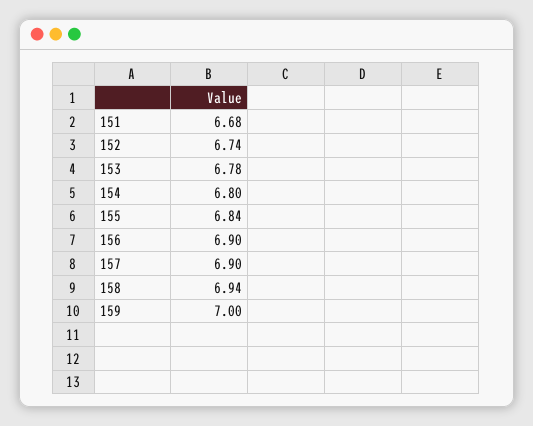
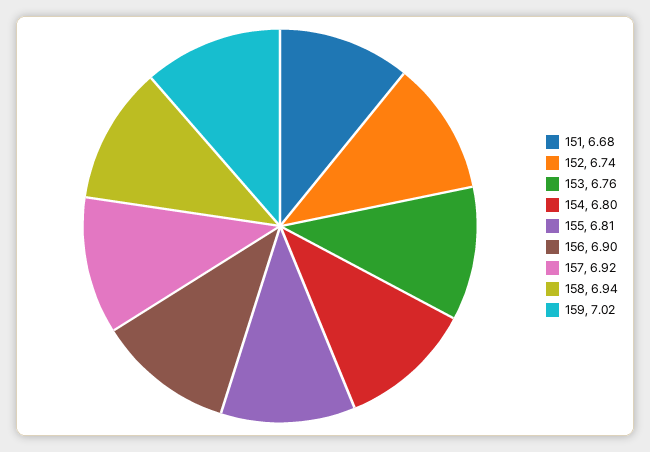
  {
    "151": 6.68,
    "152": 6.74,
-   "153": 6.78,
+   "153": 6.76,
    "154": 6.8,
-   "155": 6.84,
+   "155": 6.81,
    "156": 6.9,
-   "157": 6.9,
+   "157": 6.92,
    "158": 6.94,
-   "159": 7
+   "159": 7.02
  }

